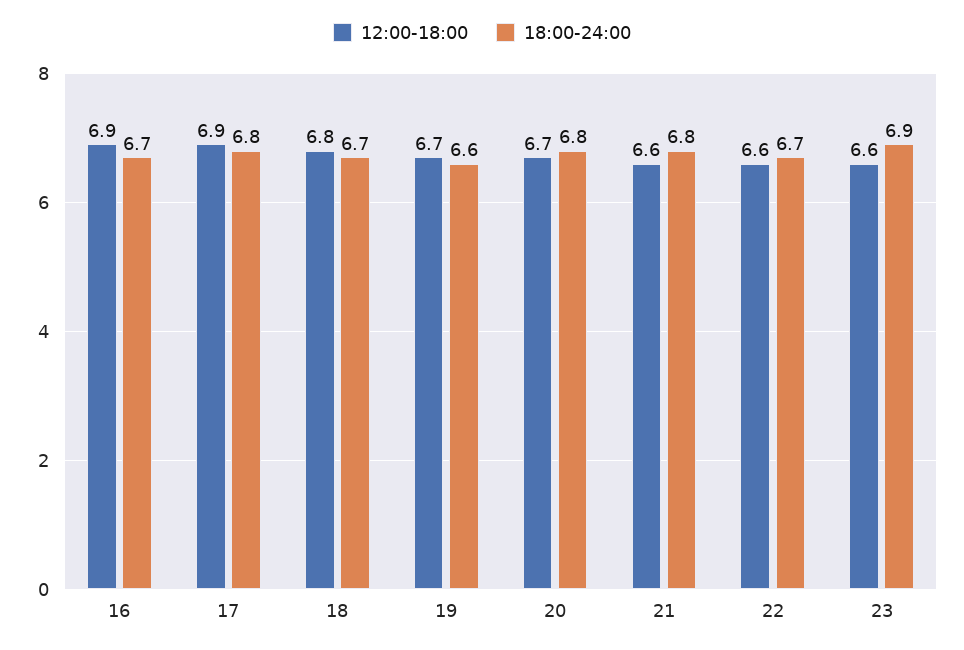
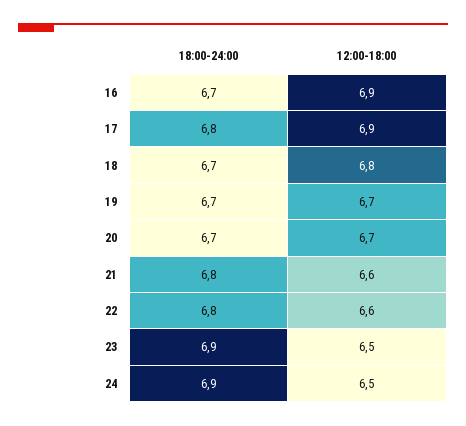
  {
    "12:00-18:00": {
      "16": 6.9,
      "17": 6.9,
      "18": 6.8,
      "19": 6.7,
      "20": 6.7,
      "21": 6.6,
      "22": 6.6,
-     "23": 6.6
+     "23": 6.5,
+     "24": 6.5
    },
    "18:00-24:00": {
      "16": 6.7,
      "17": 6.8,
      "18": 6.7,
-     "19": 6.6,
+     "19": 6.7,
-     "20": 6.8,
+     "20": 6.7,
      "21": 6.8,
-     "22": 6.7,
+     "22": 6.8,
-     "23": 6.9
+     "23": 6.9,
+     "24": 6.9
    }
  }

